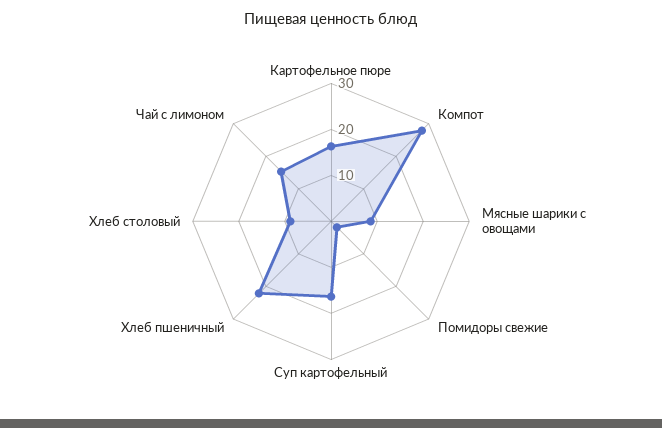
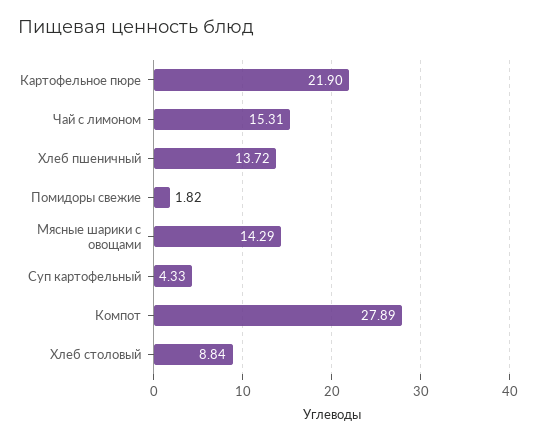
  {
-   "Картофельное пюре": 16,
+   "Картофельное пюре": 21.9,
    "Компот": 27.89,
-   "Мясные шарики с овощами": 8,
+   "Мясные шарики с овощами": 14.29,
    "Помидоры свежие": 1.82,
-   "Суп картофельный": 16,
+   "Суп картофельный": 4.33,
-   "Хлеб пшеничный": 22,
+   "Хлеб пшеничный": 13.72,
    "Хлеб столовый": 8.84,
    "Чай с лимоном": 15.31
  }

